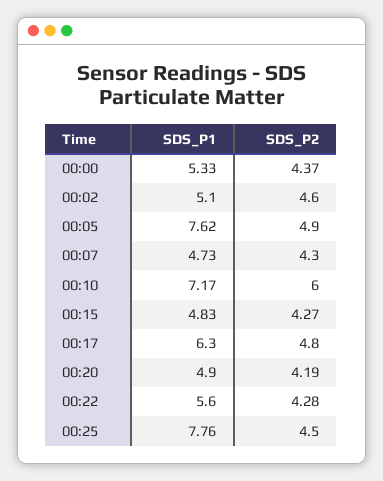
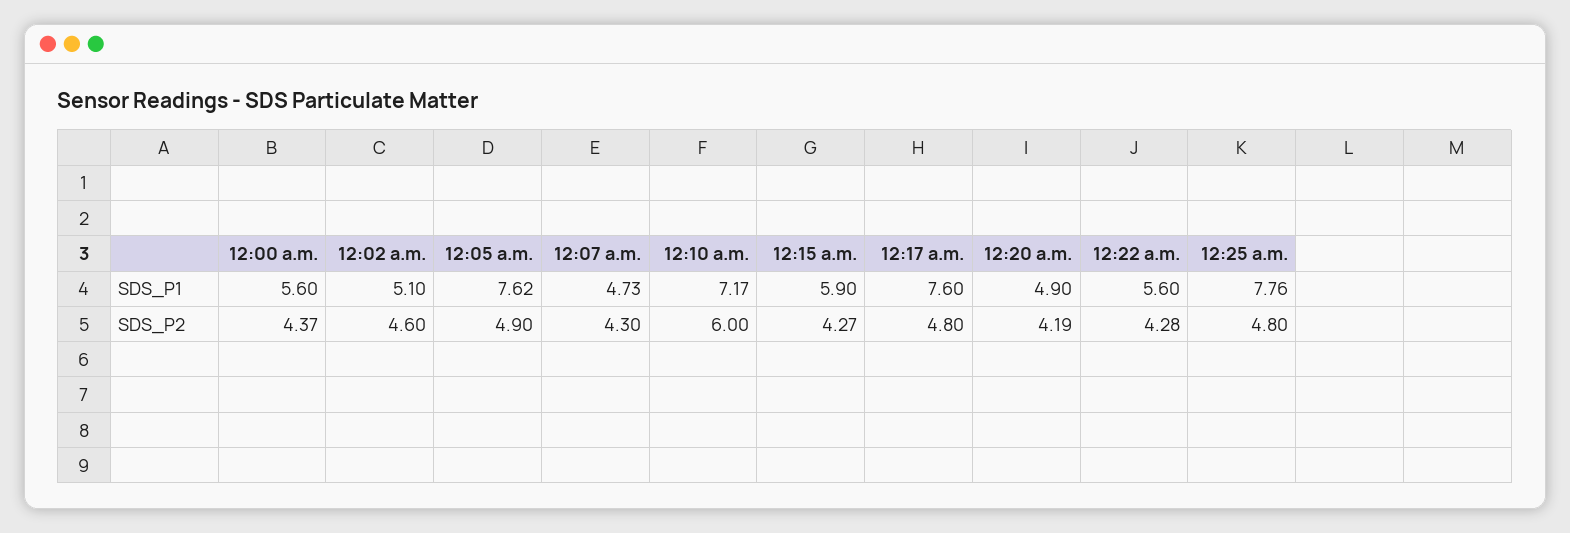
  {
    "SDS_P1": {
-     "00:00": 5.33,
+     "00:00": 5.6,
      "00:02": 5.1,
      "00:05": 7.62,
      "00:07": 4.73,
      "00:10": 7.17,
-     "00:15": 4.83,
+     "00:15": 5.9,
-     "00:17": 6.3,
+     "00:17": 7.6,
      "00:20": 4.9,
      "00:22": 5.6,
      "00:25": 7.76
    },
    "SDS_P2": {
      "00:00": 4.37,
      "00:02": 4.6,
      "00:05": 4.9,
      "00:07": 4.3,
      "00:10": 6,
      "00:15": 4.27,
      "00:17": 4.8,
      "00:20": 4.19,
      "00:22": 4.28,
-     "00:25": 4.5
+     "00:25": 4.8
    }
  }

